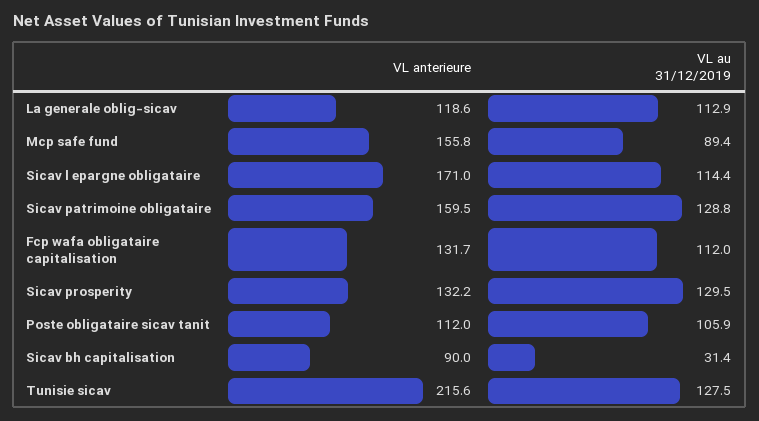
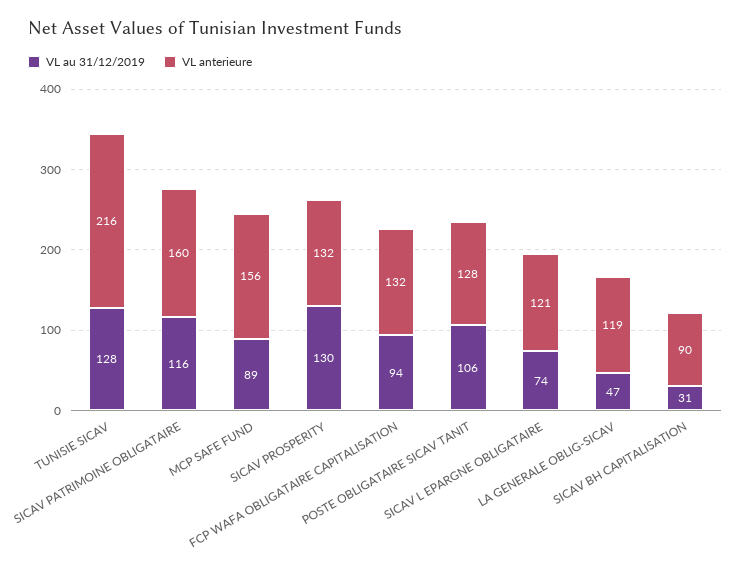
  {
    "VL anterieure": {
      "La generale oblig-sicav": 118.6,
      "Mcp safe fund": 155.8,
-     "Sicav l epargne obligataire": 171,
+     "Sicav l epargne obligataire": 121,
      "Sicav patrimoine obligataire": 159.5,
      "Fcp wafa obligataire capitalisation": 131.7,
      "Sicav prosperity": 132.2,
-     "Poste obligataire sicav tanit": 112,
+     "Poste obligataire sicav tanit": 128,
      "Sicav bh capitalisation": 90,
      "Tunisie sicav": 215.6
    },
    "VL au 31/12/2019": {
-     "La generale oblig-sicav": 112.9,
+     "La generale oblig-sicav": 47,
      "Mcp safe fund": 89.4,
-     "Sicav l epargne obligataire": 114.4,
+     "Sicav l epargne obligataire": 74,
-     "Sicav patrimoine obligataire": 128.8,
+     "Sicav patrimoine obligataire": 116,
-     "Fcp wafa obligataire capitalisation": 112,
+     "Fcp wafa obligataire capitalisation": 94,
      "Sicav prosperity": 129.5,
      "Poste obligataire sicav tanit": 105.9,
      "Sicav bh capitalisation": 31.4,
      "Tunisie sicav": 127.5
    }
  }

